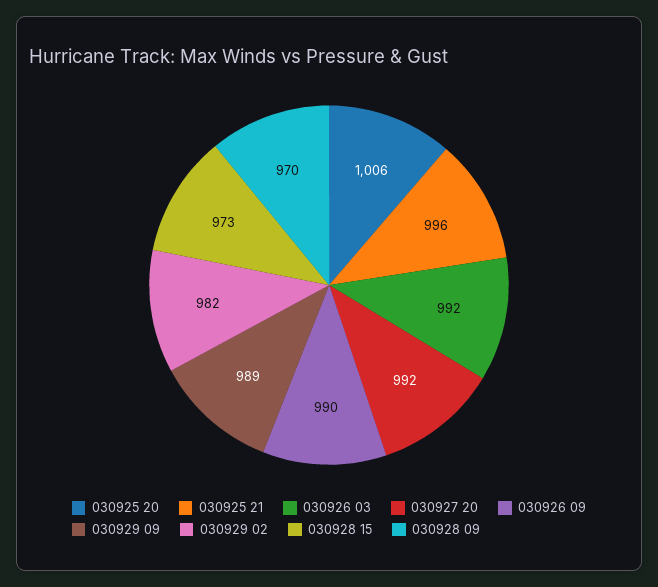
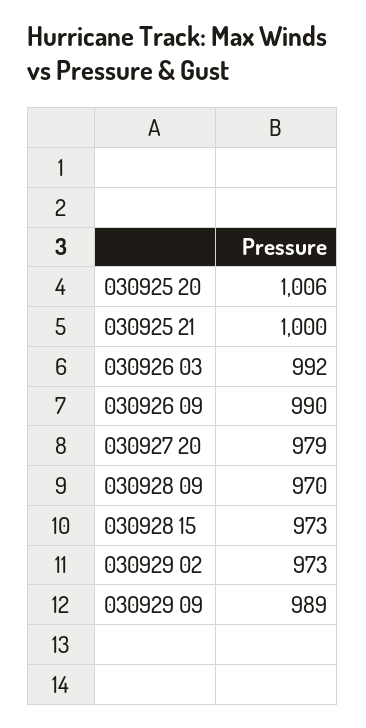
  {
    "030925 20": 1006,
-   "030925 21": 996,
+   "030925 21": 1000,
    "030926 03": 992,
-   "030927 20": 992,
+   "030927 20": 979,
    "030926 09": 990,
    "030929 09": 989,
-   "030929 02": 982,
+   "030929 02": 973,
    "030928 15": 973,
    "030928 09": 970
  }

